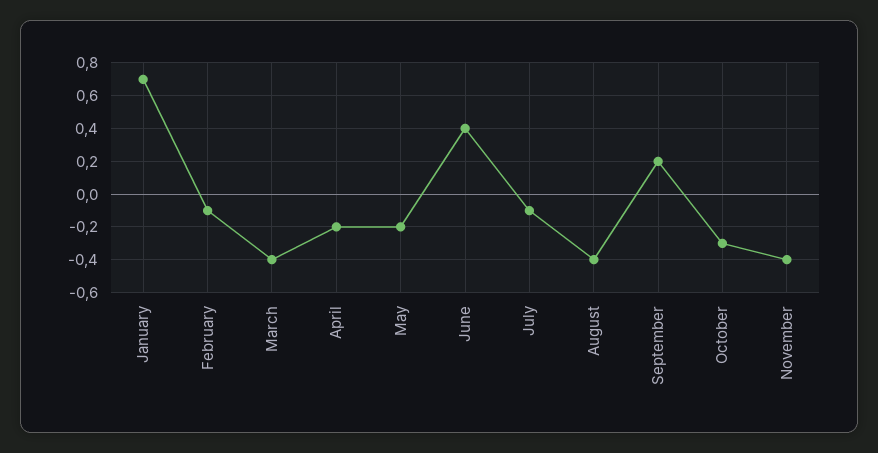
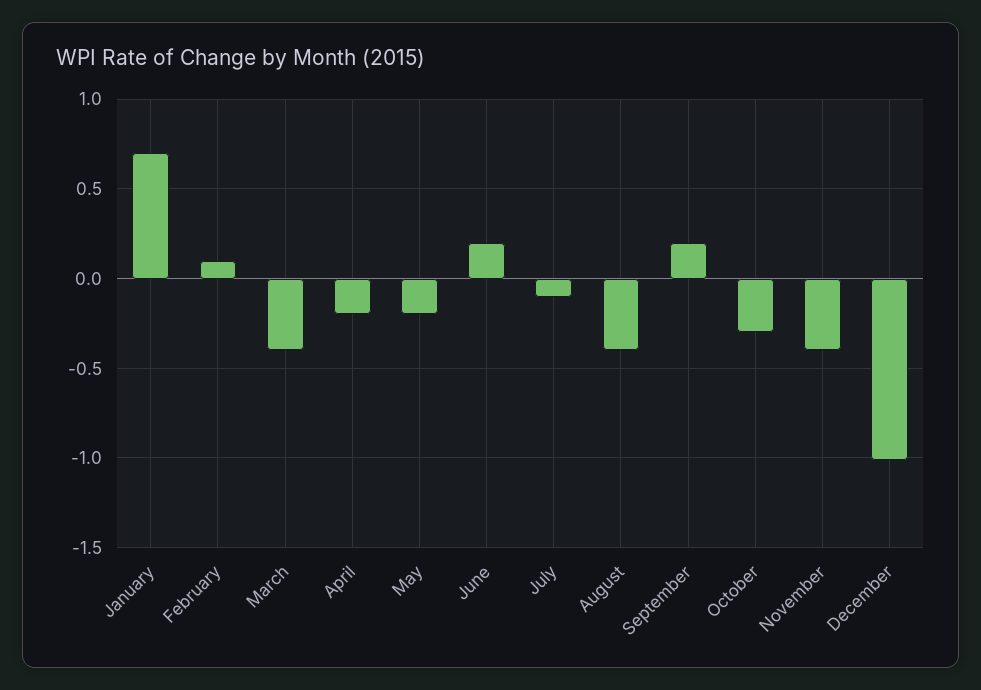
  {
    "January": 0.7,
-   "February": -0.1,
+   "February": 0.1,
    "March": -0.4,
    "April": -0.2,
    "May": -0.2,
-   "June": 0.4,
+   "June": 0.2,
    "July": -0.1,
    "August": -0.4,
    "September": 0.2,
    "October": -0.3,
-   "November": -0.4
+   "November": -0.4,
+   "December": -1
  }

